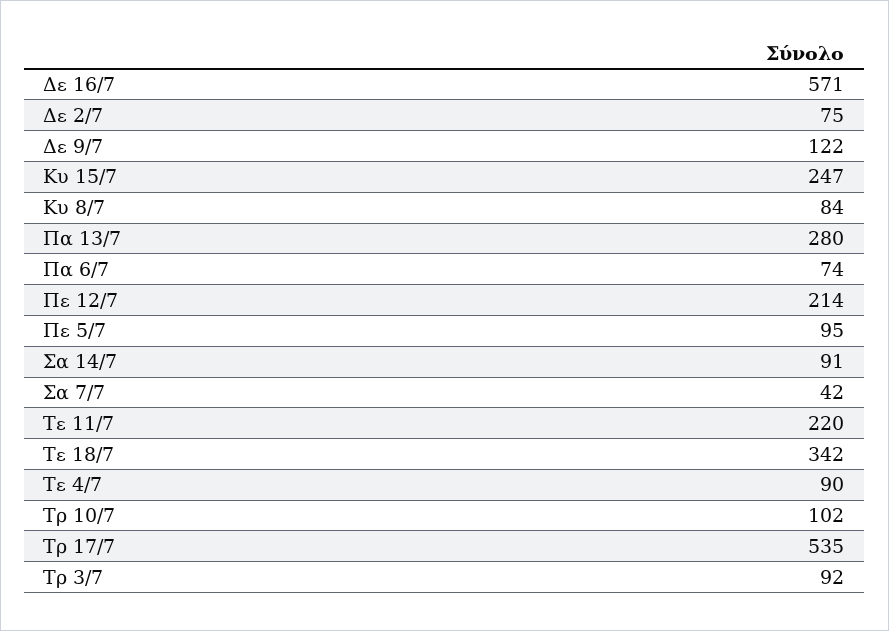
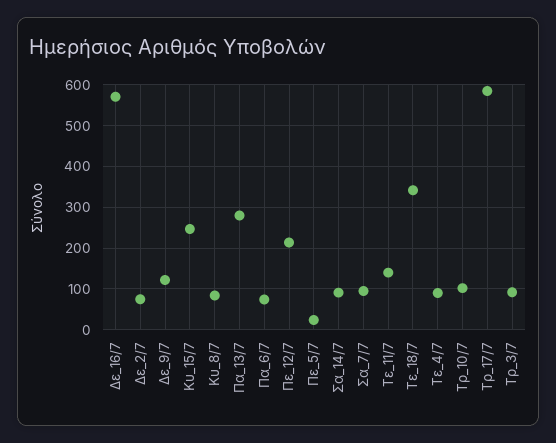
  {
    "Δε 16/7": 571,
    "Δε 2/7": 75,
    "Δε 9/7": 122,
    "Κυ 15/7": 247,
    "Κυ 8/7": 84,
    "Πα 13/7": 280,
    "Πα 6/7": 74,
    "Πε 12/7": 214,
-   "Πε 5/7": 95,
+   "Πε 5/7": 20,
    "Σα 14/7": 91,
-   "Σα 7/7": 42,
+   "Σα 7/7": 100,
-   "Τε 11/7": 220,
+   "Τε 11/7": 140,
    "Τε 18/7": 342,
    "Τε 4/7": 90,
    "Τρ 10/7": 102,
-   "Τρ 17/7": 535,
+   "Τρ 17/7": 580,
    "Τρ 3/7": 92
  }

